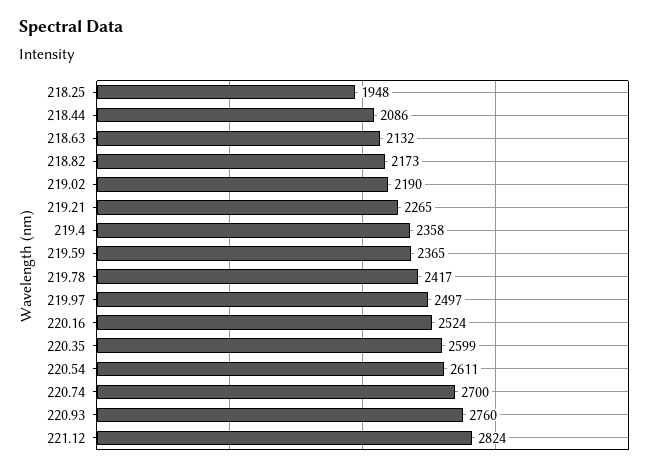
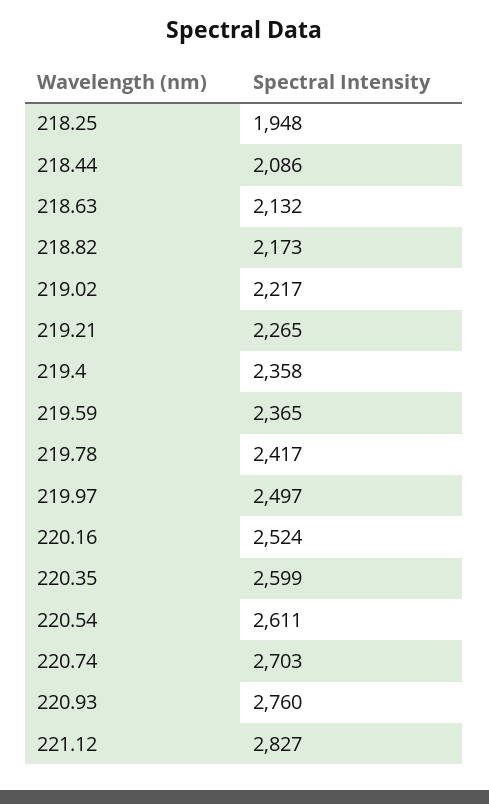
  {
    "218.25": 1948,
    "218.44": 2086,
    "218.63": 2132,
    "218.82": 2173,
-   "219.02": 2190,
+   "219.02": 2217,
    "219.21": 2265,
    "219.4": 2358,
    "219.59": 2365,
    "219.78": 2417,
    "219.97": 2497,
    "220.16": 2524,
    "220.35": 2599,
    "220.54": 2611,
-   "220.74": 2700,
+   "220.74": 2703,
    "220.93": 2760,
-   "221.12": 2824
+   "221.12": 2827
  }

